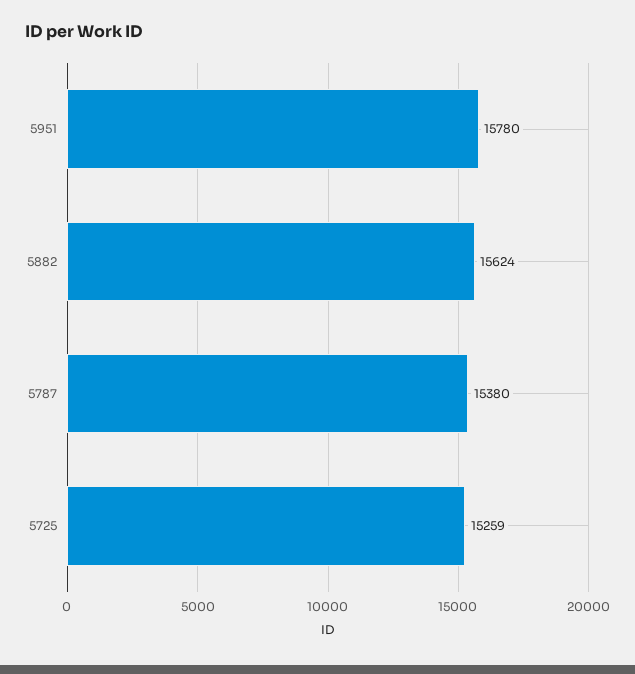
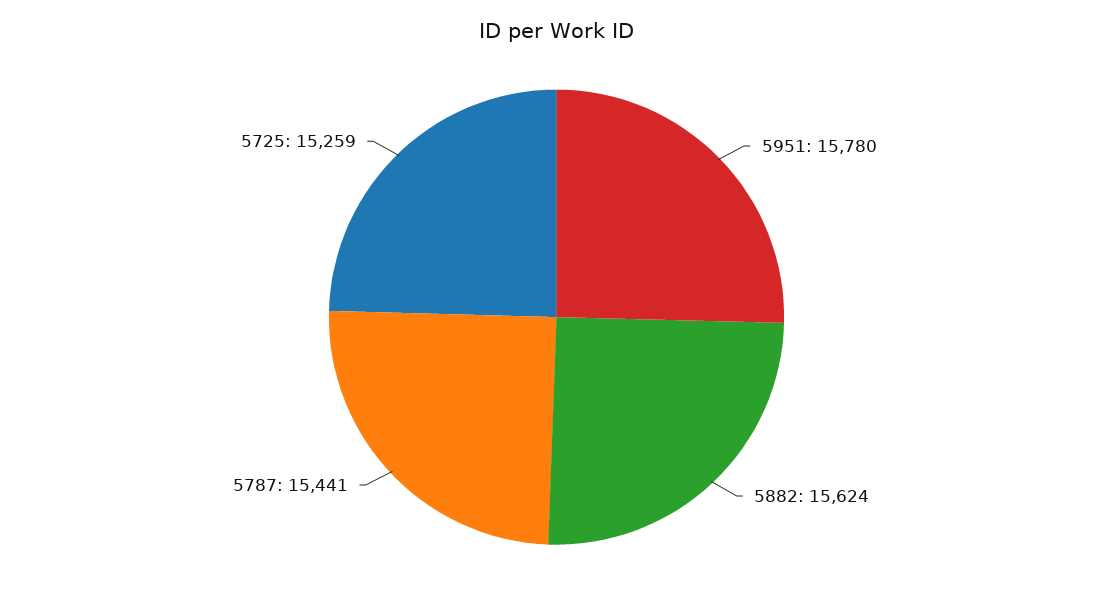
  {
    "5951": 15780,
    "5882": 15624,
-   "5787": 15380,
+   "5787": 15441,
    "5725": 15259
  }

